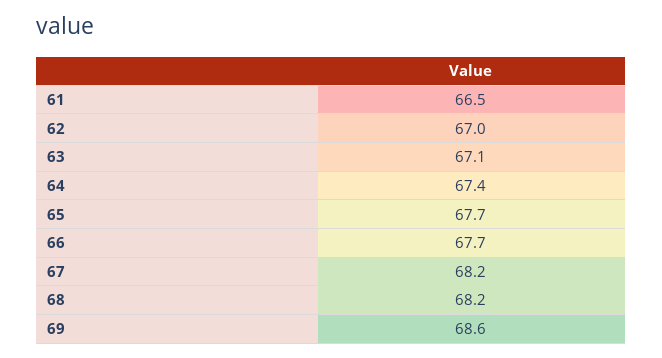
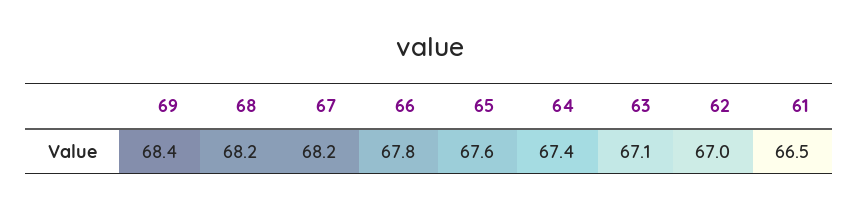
  {
    "61": 66.5,
    "62": 67,
    "63": 67.1,
    "64": 67.4,
-   "65": 67.7,
+   "65": 67.6,
-   "66": 67.7,
+   "66": 67.8,
    "67": 68.2,
    "68": 68.2,
-   "69": 68.6
+   "69": 68.4
  }

